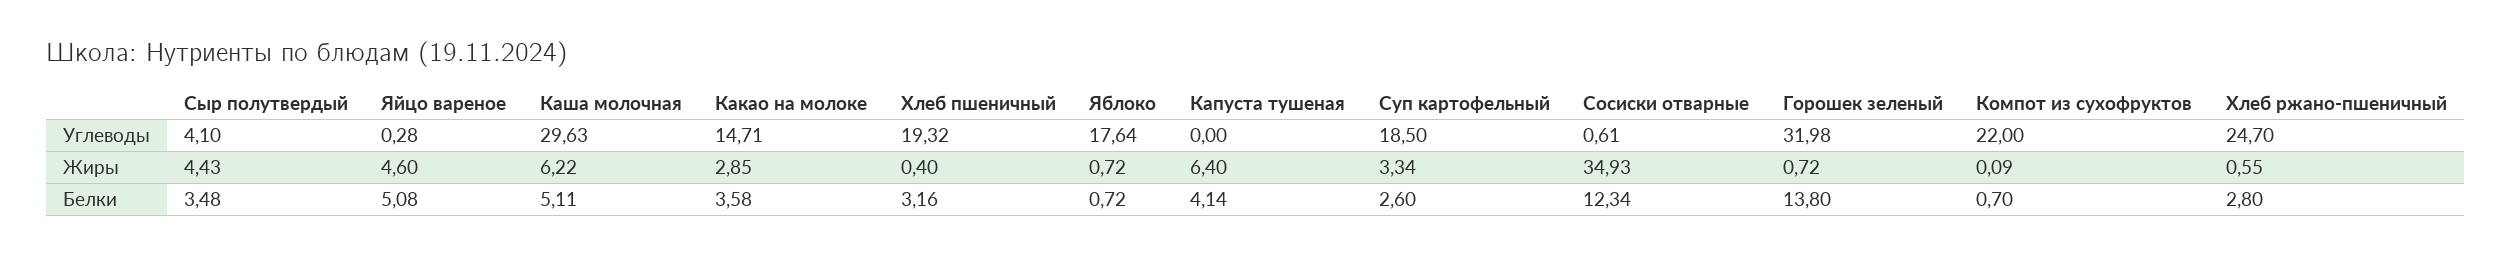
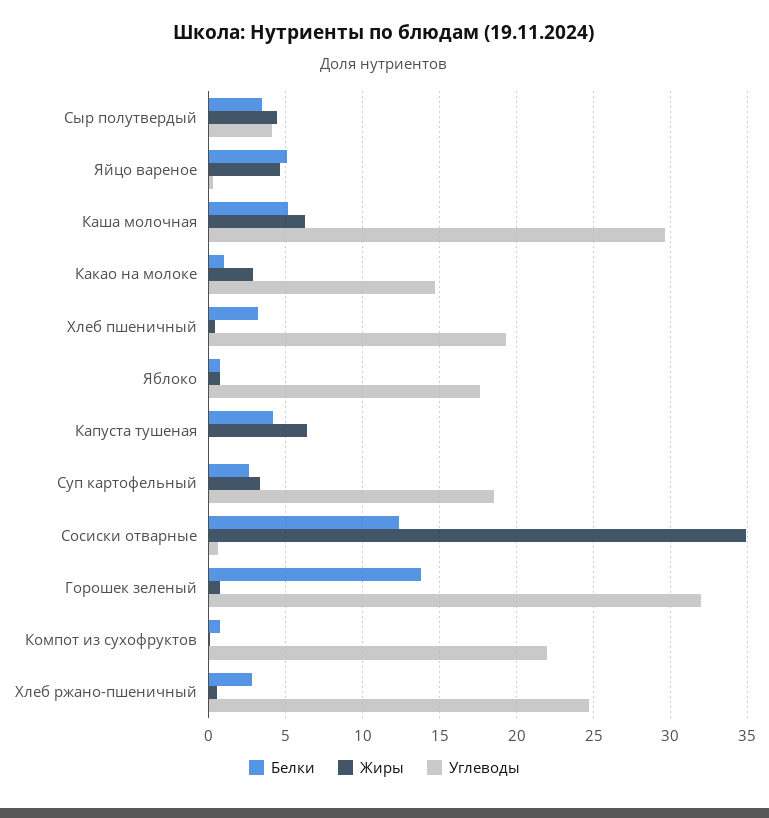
  {
    "Углеводы": {
      "Сыр полутвердый": 4.1,
      "Яйцо вареное": 0.28,
      "Каша молочная": 29.63,
      "Какао на молоке": 14.71,
      "Хлеб пшеничный": 19.32,
      "Яблоко": 17.64,
      "Капуста тушеная": 0,
      "Суп картофельный": 18.5,
      "Сосиски отварные": 0.61,
      "Горошек зеленый": 31.98,
      "Компот из сухофруктов": 22,
      "Хлеб ржано-пшеничный": 24.7
    },
    "Жиры": {
      "Сыр полутвердый": 4.43,
      "Яйцо вареное": 4.6,
      "Каша молочная": 6.22,
      "Какао на молоке": 2.85,
      "Хлеб пшеничный": 0.4,
      "Яблоко": 0.72,
      "Капуста тушеная": 6.4,
      "Суп картофельный": 3.34,
      "Сосиски отварные": 34.93,
      "Горошек зеленый": 0.72,
      "Компот из сухофруктов": 0.09,
      "Хлеб ржано-пшеничный": 0.55
    },
    "Белки": {
      "Сыр полутвердый": 3.48,
      "Яйцо вареное": 5.08,
      "Каша молочная": 5.11,
-     "Какао на молоке": 3.58,
+     "Какао на молоке": 1,
      "Хлеб пшеничный": 3.16,
      "Яблоко": 0.72,
      "Капуста тушеная": 4.14,
      "Суп картофельный": 2.6,
      "Сосиски отварные": 12.34,
      "Горошек зеленый": 13.8,
      "Компот из сухофруктов": 0.7,
      "Хлеб ржано-пшеничный": 2.8
    }
  }

